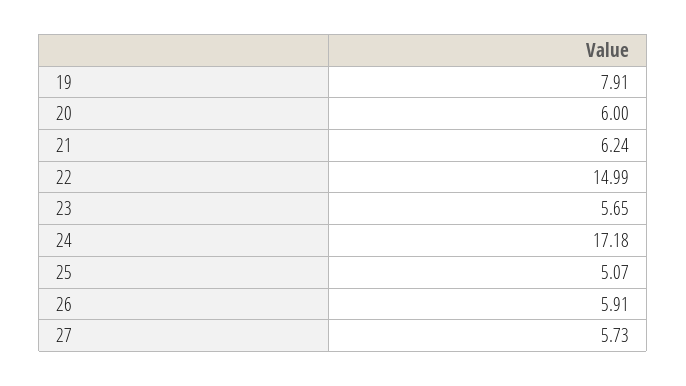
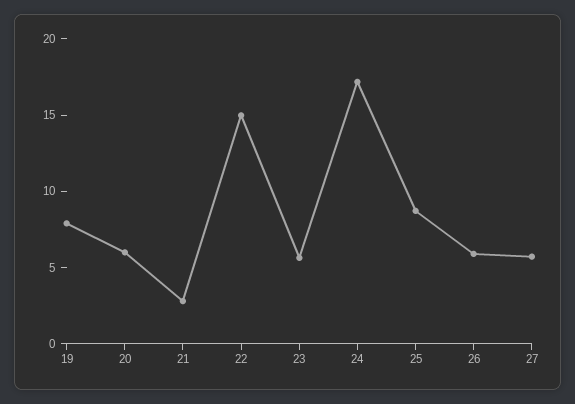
  {
    "19": 7.91,
    "20": 6,
-   "21": 6.24,
+   "21": 3,
    "22": 14.99,
    "23": 5.65,
    "24": 17.18,
-   "25": 5.07,
+   "25": 9,
    "26": 5.91,
    "27": 5.73
  }

